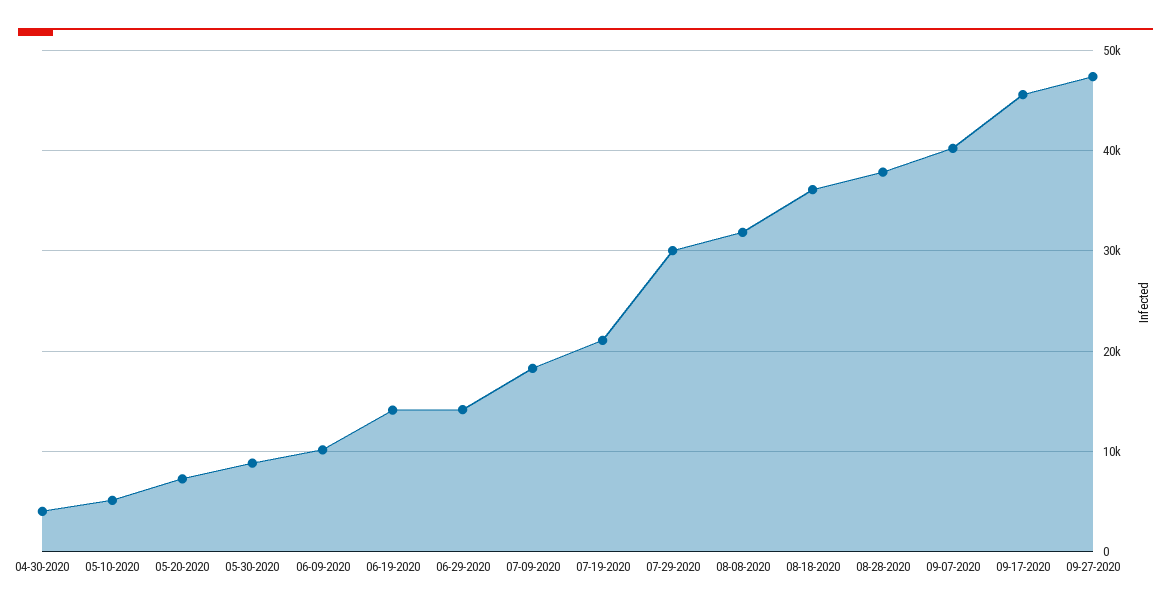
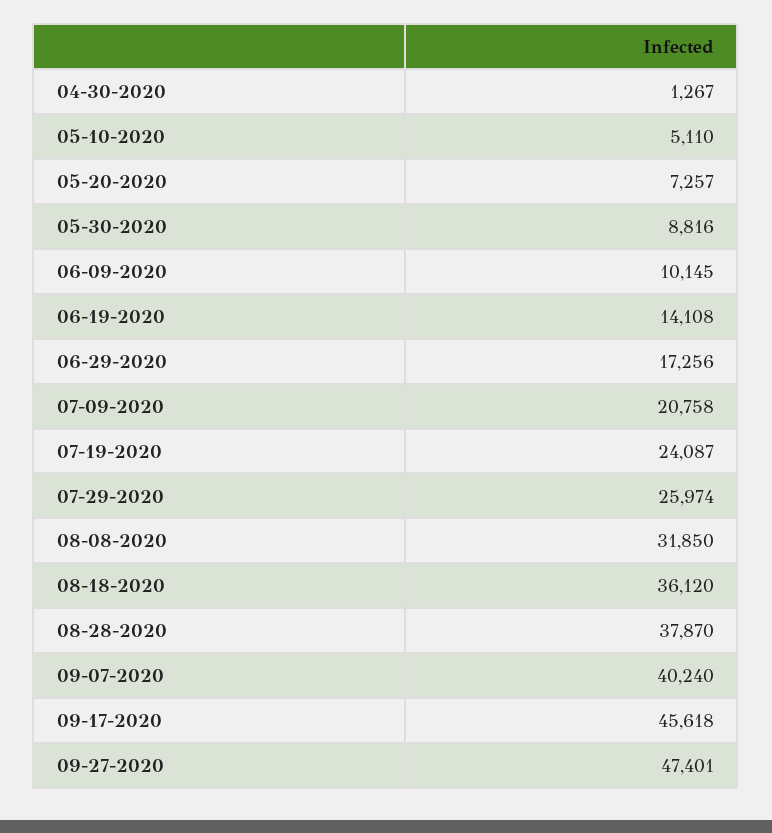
  {
-   "04-30-2020": 4000,
+   "04-30-2020": 1267,
    "05-10-2020": 5110,
    "05-20-2020": 7257,
    "05-30-2020": 8816,
    "06-09-2020": 10145,
    "06-19-2020": 14108,
-   "06-29-2020": 14000,
+   "06-29-2020": 17256,
-   "07-09-2020": 18000,
+   "07-09-2020": 20758,
-   "07-19-2020": 21000,
+   "07-19-2020": 24087,
-   "07-29-2020": 30000,
+   "07-29-2020": 25974,
    "08-08-2020": 31850,
    "08-18-2020": 36120,
    "08-28-2020": 37870,
    "09-07-2020": 40240,
    "09-17-2020": 45618,
    "09-27-2020": 47401
  }

